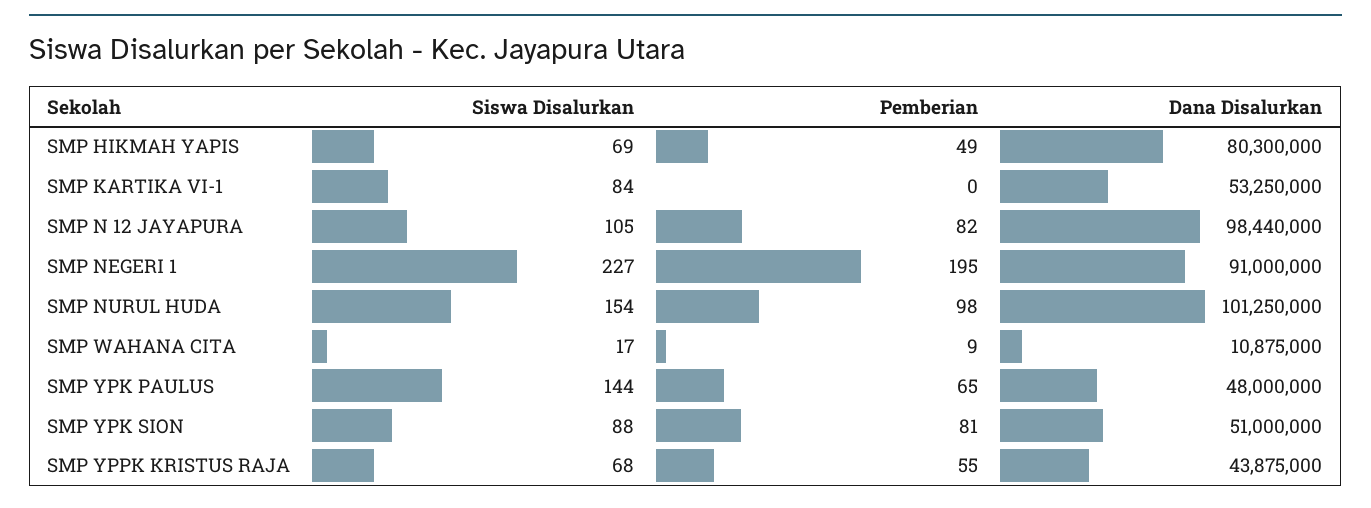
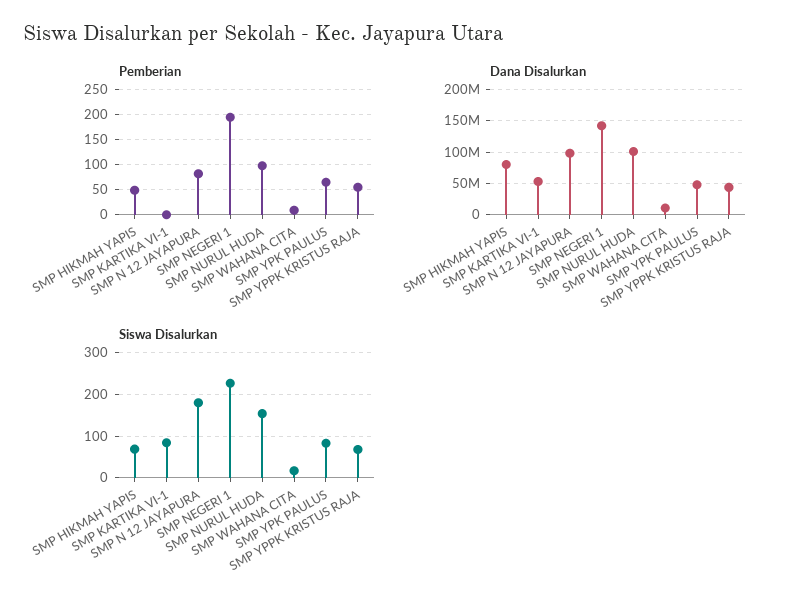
  {
    "Siswa Disalurkan": {
      "SMP HIKMAH YAPIS": 69,
      "SMP KARTIKA VI-1": 84,
-     "SMP N 12 JAYAPURA": 105,
+     "SMP N 12 JAYAPURA": 180,
      "SMP NEGERI 1": 227,
      "SMP NURUL HUDA": 154,
      "SMP WAHANA CITA": 17,
-     "SMP YPK PAULUS": 144,
+     "SMP YPK PAULUS": 80,
-     "SMP YPK SION": 88,
      "SMP YPPK KRISTUS RAJA": 68
    },
    "Pemberian": {
      "SMP HIKMAH YAPIS": 49,
      "SMP KARTIKA VI-1": 0,
      "SMP N 12 JAYAPURA": 82,
      "SMP NEGERI 1": 195,
      "SMP NURUL HUDA": 98,
      "SMP WAHANA CITA": 9,
      "SMP YPK PAULUS": 65,
-     "SMP YPK SION": 81,
      "SMP YPPK KRISTUS RAJA": 55
    },
    "Dana Disalurkan": {
      "SMP HIKMAH YAPIS": 80300000,
      "SMP KARTIKA VI-1": 53250000,
      "SMP N 12 JAYAPURA": 98440000,
-     "SMP NEGERI 1": 91000000,
+     "SMP NEGERI 1": 140000000,
      "SMP NURUL HUDA": 101250000,
      "SMP WAHANA CITA": 10875000,
      "SMP YPK PAULUS": 48000000,
-     "SMP YPK SION": 51000000,
      "SMP YPPK KRISTUS RAJA": 43875000
    }
  }

